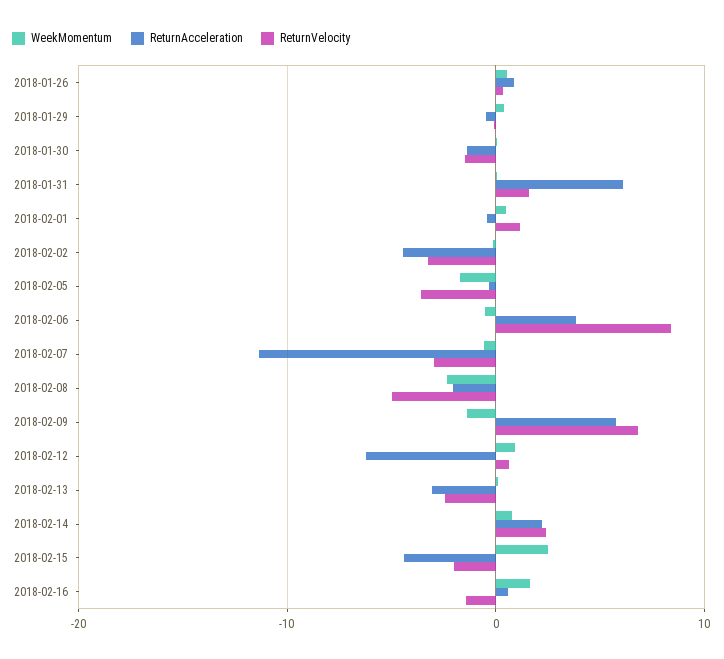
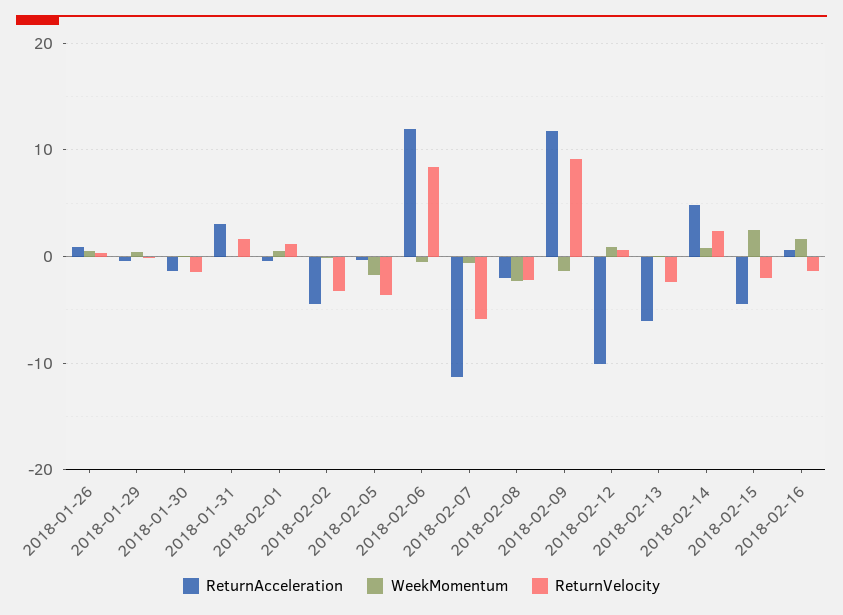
  {
    "WeekMomentum": {
      "2018-01-26": 1,
      "2018-01-29": 0,
      "2018-01-30": 0,
      "2018-01-31": 0,
      "2018-02-01": 0,
      "2018-02-02": 0,
      "2018-02-05": -2,
      "2018-02-06": -1,
      "2018-02-07": -1,
      "2018-02-08": -2,
      "2018-02-09": -1,
      "2018-02-12": 1,
      "2018-02-13": 0,
      "2018-02-14": 1,
      "2018-02-15": 3,
      "2018-02-16": 2
    },
    "ReturnAcceleration": {
      "2018-01-26": 1,
      "2018-01-29": 0,
      "2018-01-30": -1,
-     "2018-01-31": 6,
+     "2018-01-31": 3,
      "2018-02-01": 0,
      "2018-02-02": -4,
      "2018-02-05": 0,
-     "2018-02-06": 4,
+     "2018-02-06": 12,
      "2018-02-07": -11,
      "2018-02-08": -2,
-     "2018-02-09": 6,
+     "2018-02-09": 12,
-     "2018-02-12": -6,
+     "2018-02-12": -10,
-     "2018-02-13": -3,
+     "2018-02-13": -6,
-     "2018-02-14": 2,
+     "2018-02-14": 5,
      "2018-02-15": -4,
      "2018-02-16": 1
    },
    "ReturnVelocity": {
      "2018-01-26": 0,
      "2018-01-29": 0,
      "2018-01-30": -1,
      "2018-01-31": 2,
      "2018-02-01": 1,
      "2018-02-02": -3,
      "2018-02-05": -4,
      "2018-02-06": 8,
-     "2018-02-07": -3,
+     "2018-02-07": -6,
-     "2018-02-08": -5,
+     "2018-02-08": -2,
-     "2018-02-09": 7,
+     "2018-02-09": 9,
      "2018-02-12": 1,
      "2018-02-13": -2,
      "2018-02-14": 2,
      "2018-02-15": -2,
      "2018-02-16": -1
    }
  }

